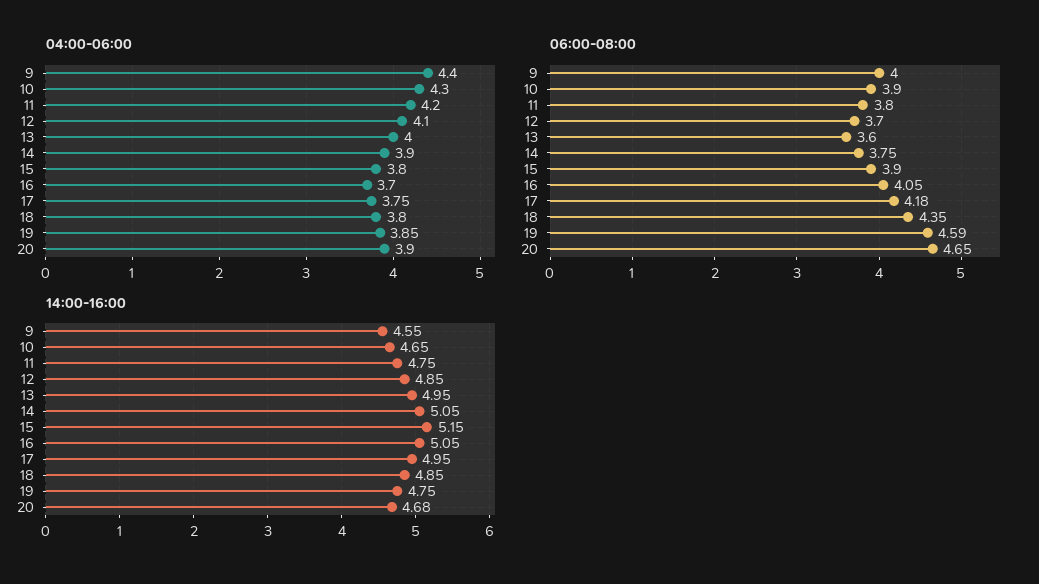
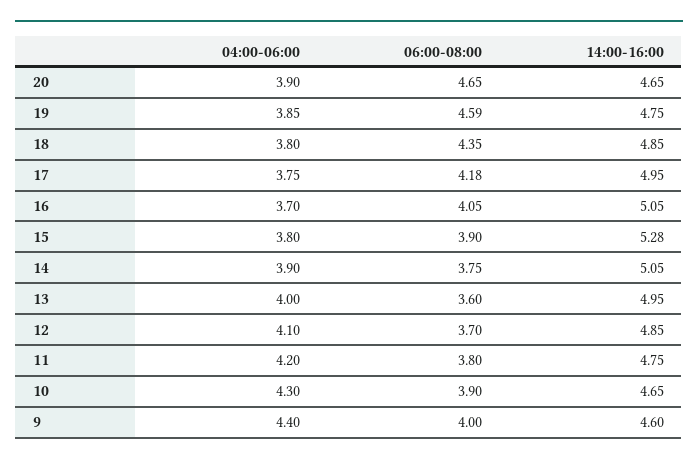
  {
    "04:00-06:00": {
      "9": 4.4,
      "10": 4.3,
      "11": 4.2,
      "12": 4.1,
      "13": 4,
      "14": 3.9,
      "15": 3.8,
      "16": 3.7,
      "17": 3.75,
      "18": 3.8,
      "19": 3.85,
      "20": 3.9
    },
    "06:00-08:00": {
      "9": 4,
      "10": 3.9,
      "11": 3.8,
      "12": 3.7,
      "13": 3.6,
      "14": 3.75,
      "15": 3.9,
      "16": 4.05,
      "17": 4.18,
      "18": 4.35,
      "19": 4.59,
      "20": 4.65
    },
    "14:00-16:00": {
-     "9": 4.55,
+     "9": 4.6,
      "10": 4.65,
      "11": 4.75,
      "12": 4.85,
      "13": 4.95,
      "14": 5.05,
-     "15": 5.15,
+     "15": 5.28,
      "16": 5.05,
      "17": 4.95,
      "18": 4.85,
      "19": 4.75,
-     "20": 4.68
+     "20": 4.65
    }
  }

